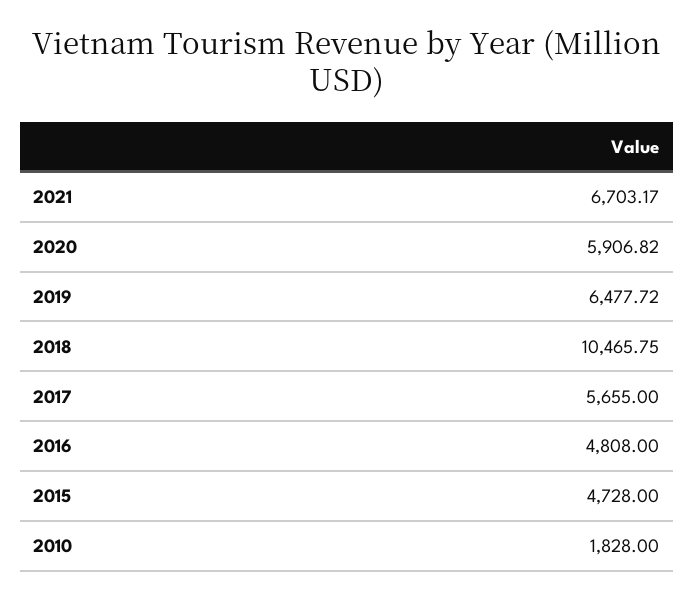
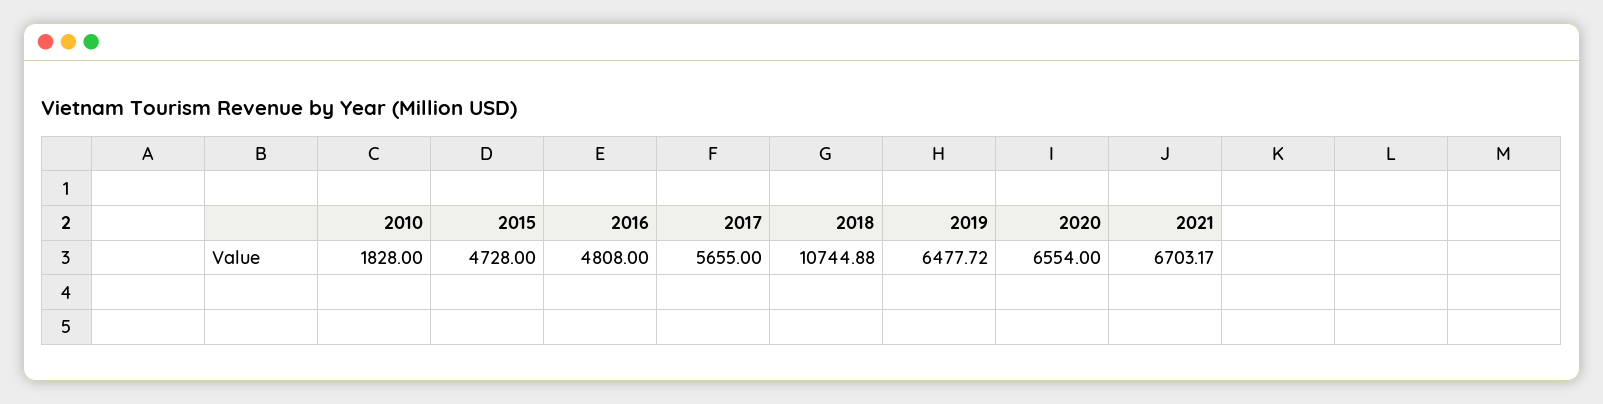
  {
    "2021": 6703.17,
-   "2020": 5906.82,
+   "2020": 6554,
    "2019": 6477.72,
-   "2018": 10465.75,
+   "2018": 10744.88,
    "2017": 5655,
    "2016": 4808,
    "2015": 4728,
    "2010": 1828
  }

